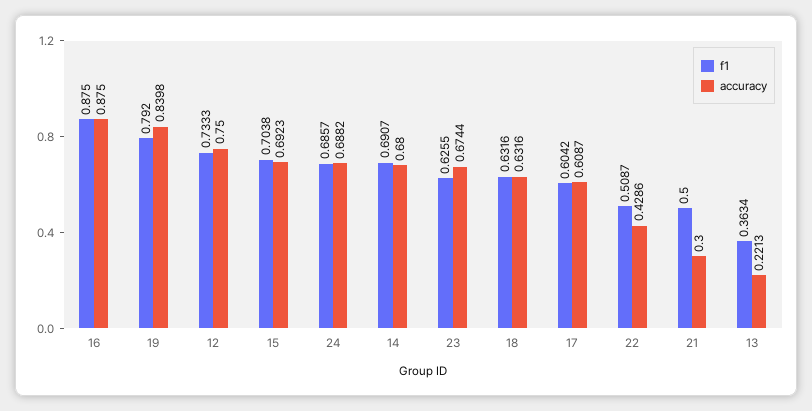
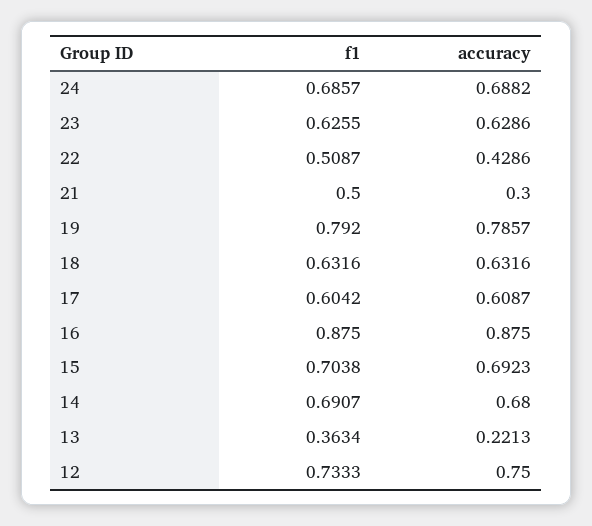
  {
    "f1": {
      "16": 0.875,
      "19": 0.792,
      "12": 0.7333,
      "15": 0.7038,
      "24": 0.6857,
      "14": 0.6907,
      "23": 0.6255,
      "18": 0.6316,
      "17": 0.6042,
      "22": 0.5087,
      "21": 0.5,
      "13": 0.3634
    },
    "accuracy": {
      "16": 0.875,
-     "19": 0.8398,
+     "19": 0.7857,
      "12": 0.75,
      "15": 0.6923,
      "24": 0.6882,
      "14": 0.68,
-     "23": 0.6744,
+     "23": 0.6286,
      "18": 0.6316,
      "17": 0.6087,
      "22": 0.4286,
      "21": 0.3,
      "13": 0.2213
    }
  }

